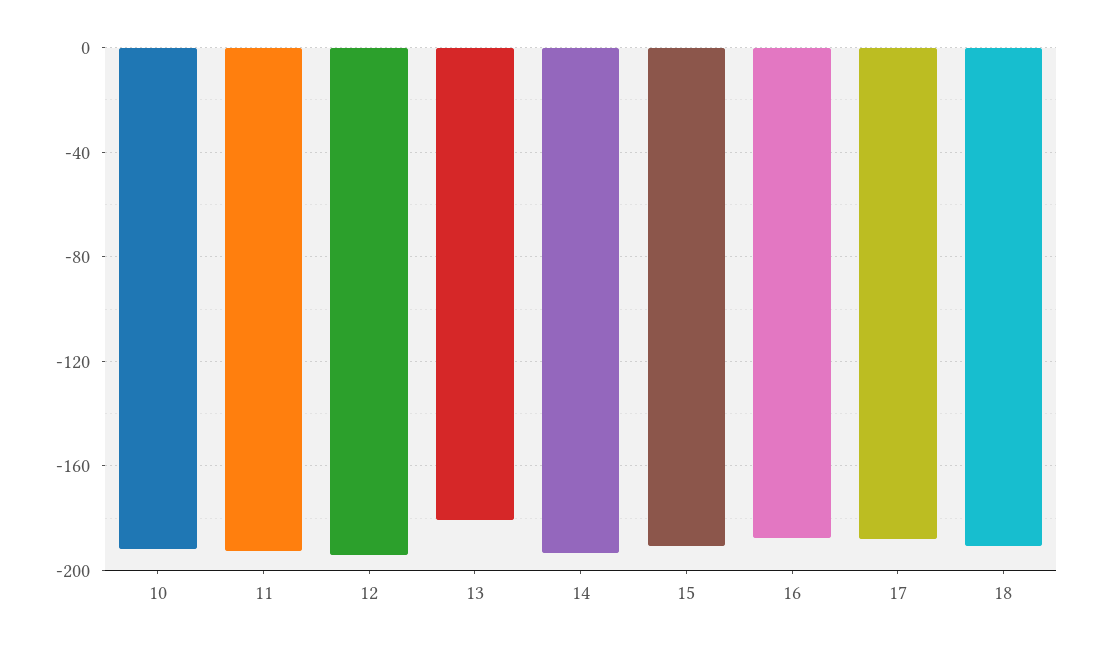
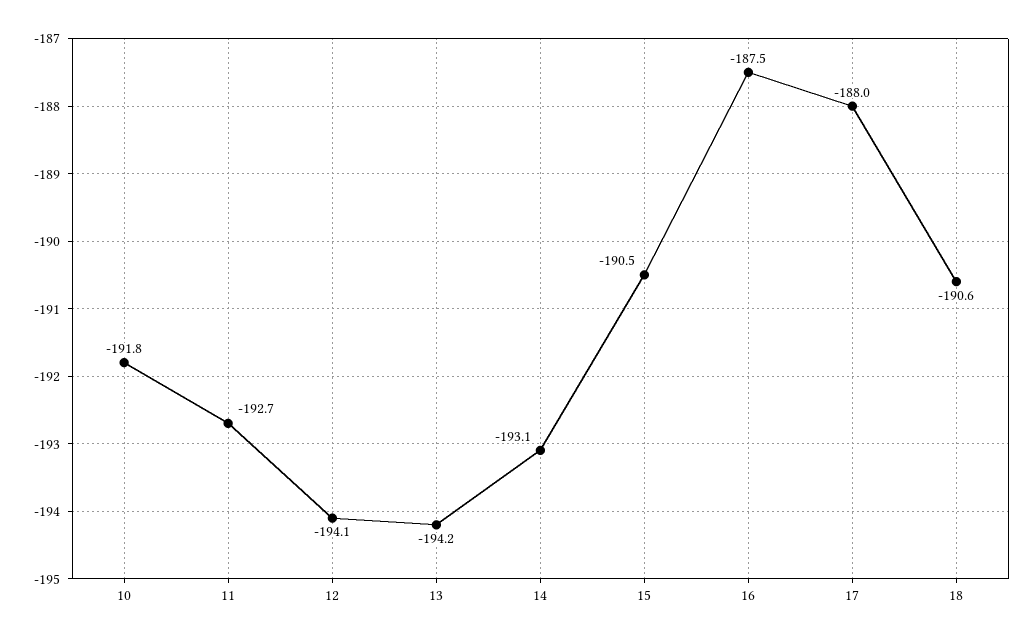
  {
    "10": -191.8,
    "11": -192.7,
    "12": -194.1,
-   "13": -180,
+   "13": -194.2,
    "14": -193.1,
    "15": -190.5,
    "16": -187.5,
    "17": -188,
    "18": -190.6
  }

